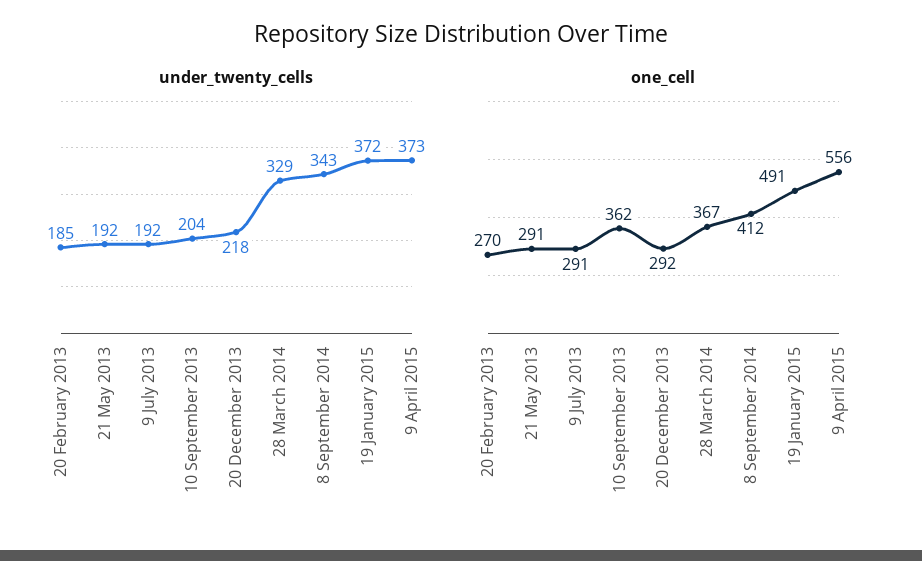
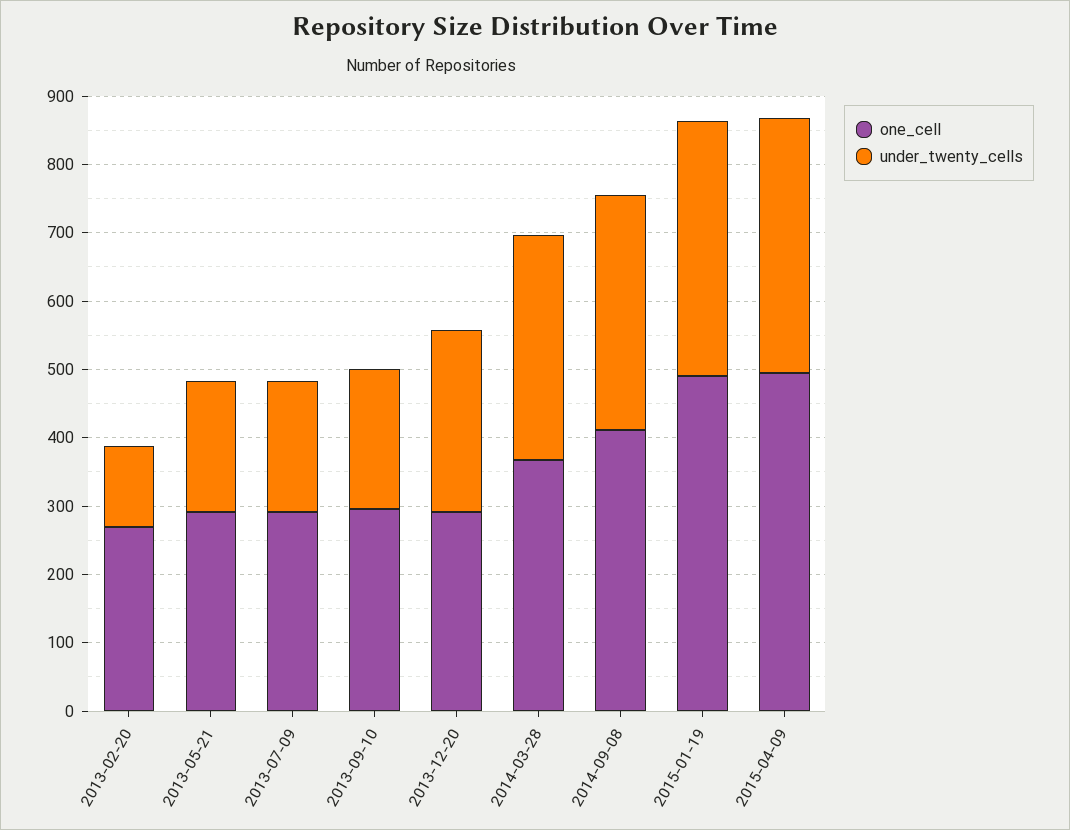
  {
    "under_twenty_cells": {
-     "20 February 2013": 185,
+     "20 February 2013": 120,
      "21 May 2013": 192,
      "9 July 2013": 192,
      "10 September 2013": 204,
-     "20 December 2013": 218,
+     "20 December 2013": 260,
      "28 March 2014": 329,
      "8 September 2014": 343,
      "19 January 2015": 372,
      "9 April 2015": 373
    },
    "one_cell": {
      "20 February 2013": 270,
      "21 May 2013": 291,
      "9 July 2013": 291,
-     "10 September 2013": 362,
+     "10 September 2013": 300,
      "20 December 2013": 292,
      "28 March 2014": 367,
      "8 September 2014": 412,
      "19 January 2015": 491,
-     "9 April 2015": 556
+     "9 April 2015": 500
    }
  }

